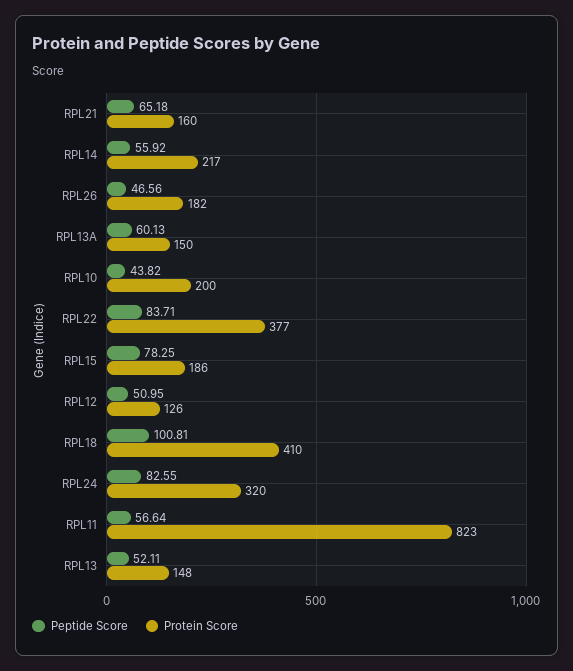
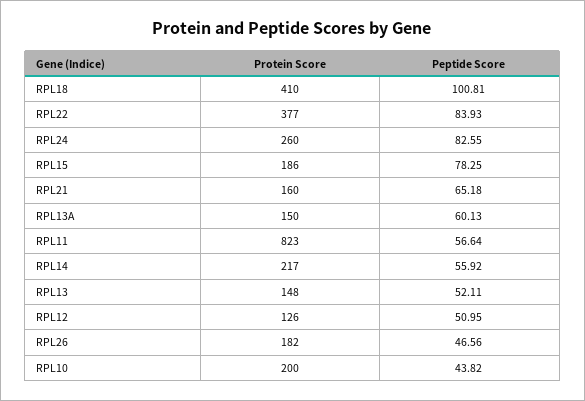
  {
    "Peptide Score": {
      "RPL21": 65.18,
      "RPL14": 55.92,
      "RPL26": 46.56,
      "RPL13A": 60.13,
      "RPL10": 43.82,
-     "RPL22": 83.71,
+     "RPL22": 83.93,
      "RPL15": 78.25,
      "RPL12": 50.95,
      "RPL18": 100.81,
      "RPL24": 82.55,
      "RPL11": 56.64,
      "RPL13": 52.11
    },
    "Protein Score": {
      "RPL21": 160,
      "RPL14": 217,
      "RPL26": 182,
      "RPL13A": 150,
      "RPL10": 200,
      "RPL22": 377,
      "RPL15": 186,
      "RPL12": 126,
      "RPL18": 410,
-     "RPL24": 320,
+     "RPL24": 260,
      "RPL11": 823,
      "RPL13": 148
    }
  }

